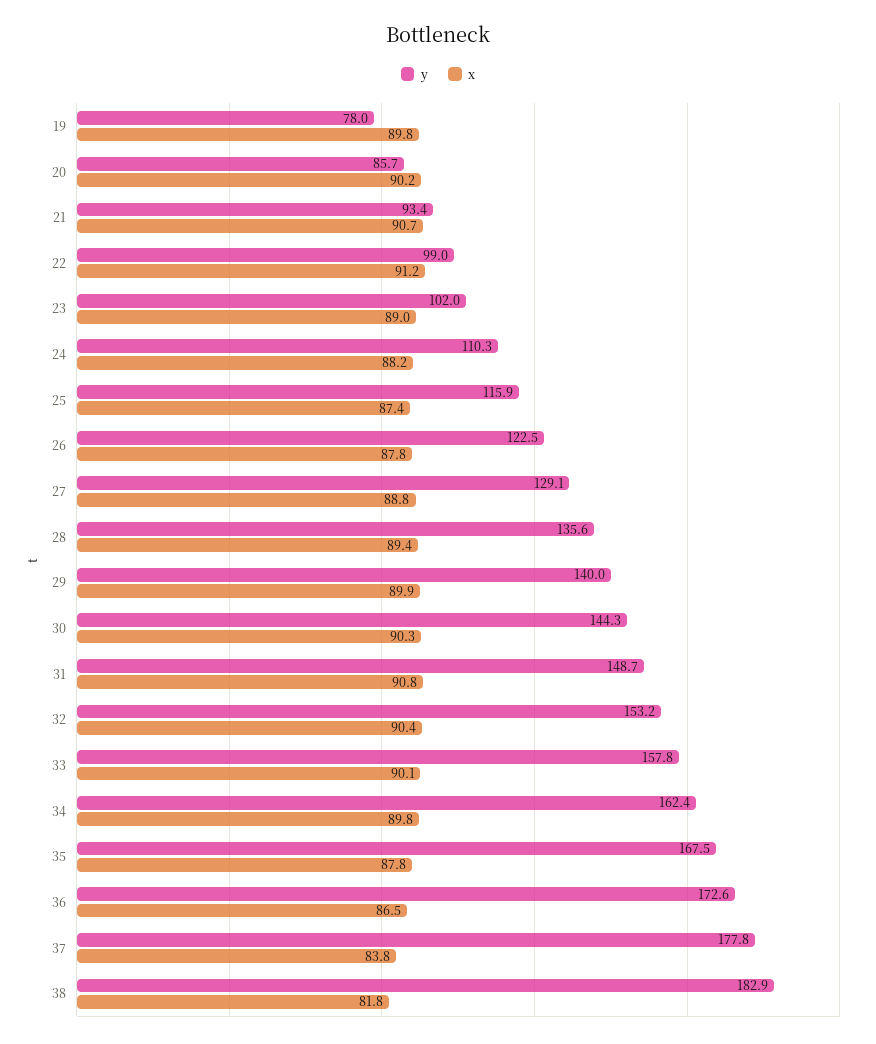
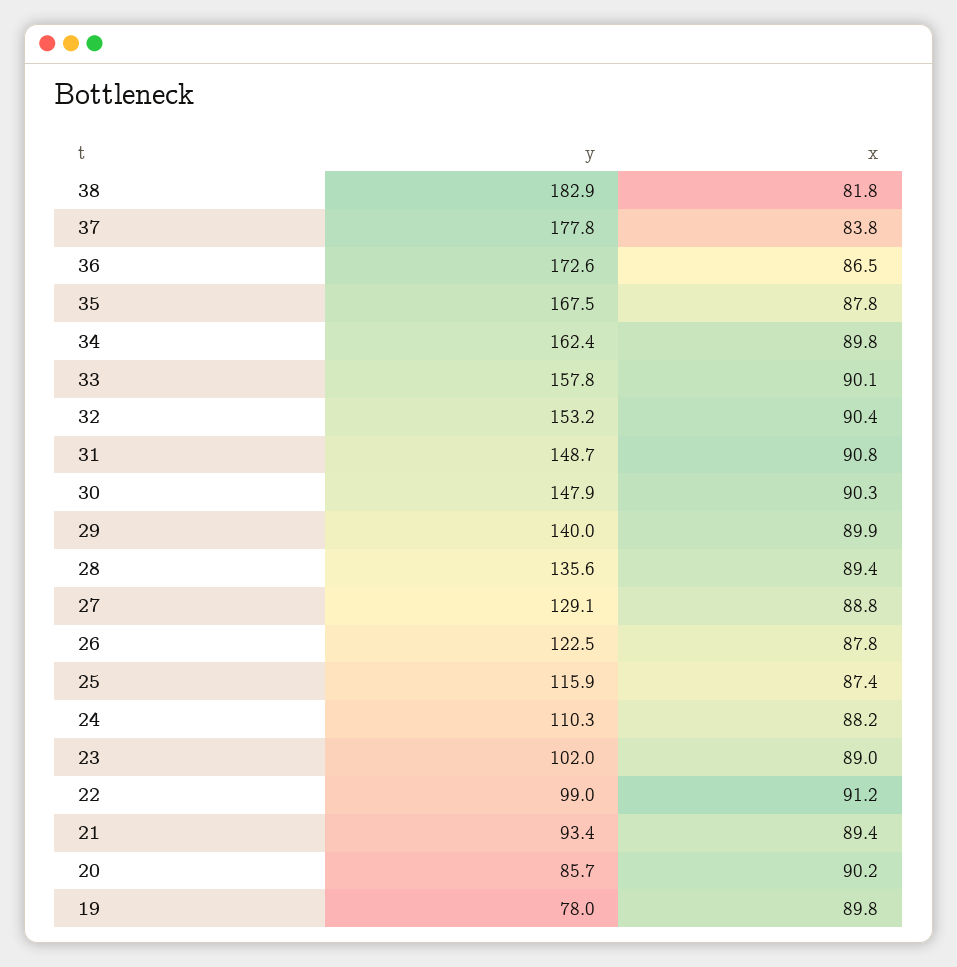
  {
    "y": {
      "19": 78,
      "20": 85.7,
      "21": 93.4,
      "22": 99,
      "23": 102,
      "24": 110.3,
      "25": 115.9,
      "26": 122.5,
      "27": 129.1,
      "28": 135.6,
      "29": 140,
-     "30": 144.3,
+     "30": 147.9,
      "31": 148.7,
      "32": 153.2,
      "33": 157.8,
      "34": 162.4,
      "35": 167.5,
      "36": 172.6,
      "37": 177.8,
      "38": 182.9
    },
    "x": {
      "19": 89.8,
      "20": 90.2,
-     "21": 90.7,
+     "21": 89.4,
      "22": 91.2,
      "23": 89,
      "24": 88.2,
      "25": 87.4,
      "26": 87.8,
      "27": 88.8,
      "28": 89.4,
      "29": 89.9,
      "30": 90.3,
      "31": 90.8,
      "32": 90.4,
      "33": 90.1,
      "34": 89.8,
      "35": 87.8,
      "36": 86.5,
      "37": 83.8,
      "38": 81.8
    }
  }

